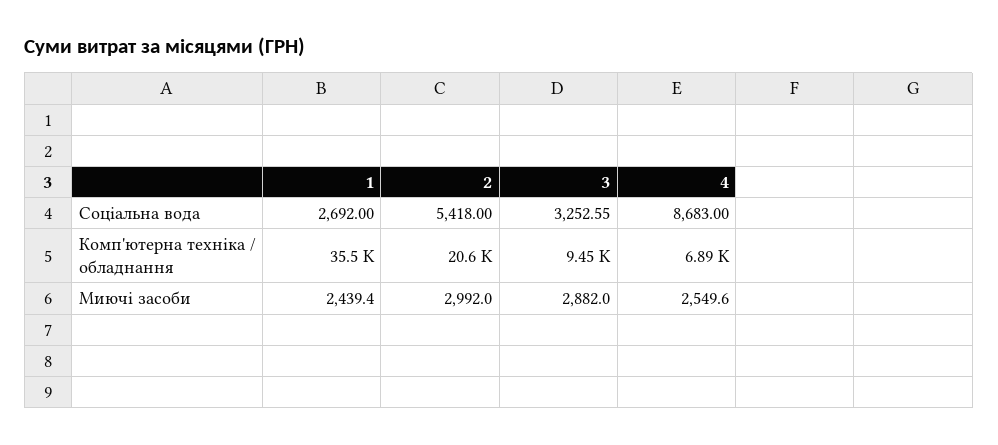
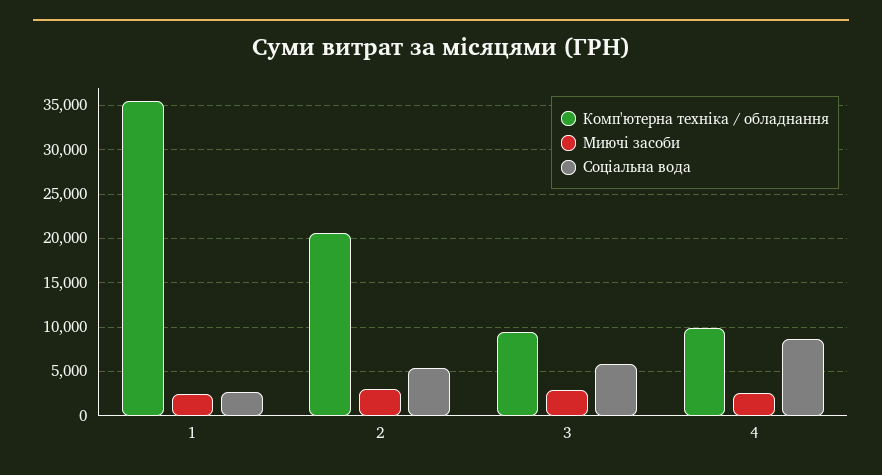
  {
    "Соціальна вода": {
      "1": 2692,
      "2": 5418,
-     "3": 3252.55,
+     "3": 6000,
      "4": 8683
    },
    "Комп'ютерна техніка / обладнання": {
      "1": 35500,
      "2": 20600,
      "3": 9450,
-     "4": 6890
+     "4": 10000
    },
    "Миючі засоби": {
      "1": 2439.4,
      "2": 2992,
      "3": 2882,
      "4": 2549.6
    }
  }

